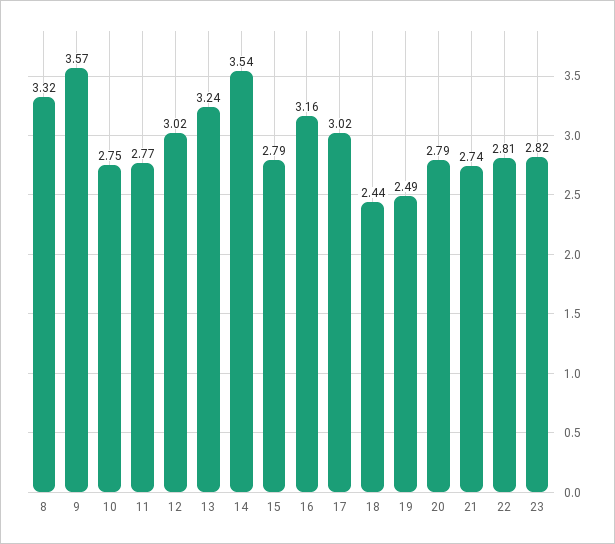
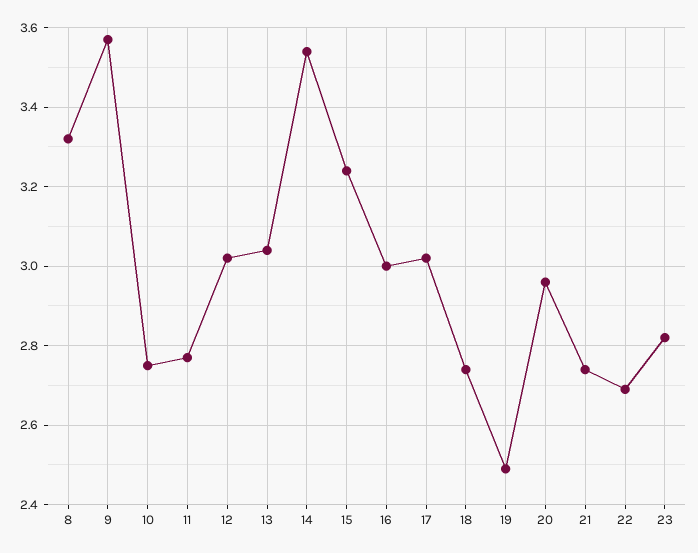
  {
    "8": 3.32,
    "9": 3.57,
    "10": 2.75,
    "11": 2.77,
    "12": 3.02,
-   "13": 3.24,
+   "13": 3.05,
    "14": 3.54,
-   "15": 2.79,
+   "15": 3.25,
-   "16": 3.16,
+   "16": 3,
    "17": 3.02,
-   "18": 2.44,
+   "18": 2.75,
    "19": 2.49,
-   "20": 2.79,
+   "20": 2.95,
    "21": 2.74,
-   "22": 2.81,
+   "22": 2.7,
    "23": 2.82
  }

